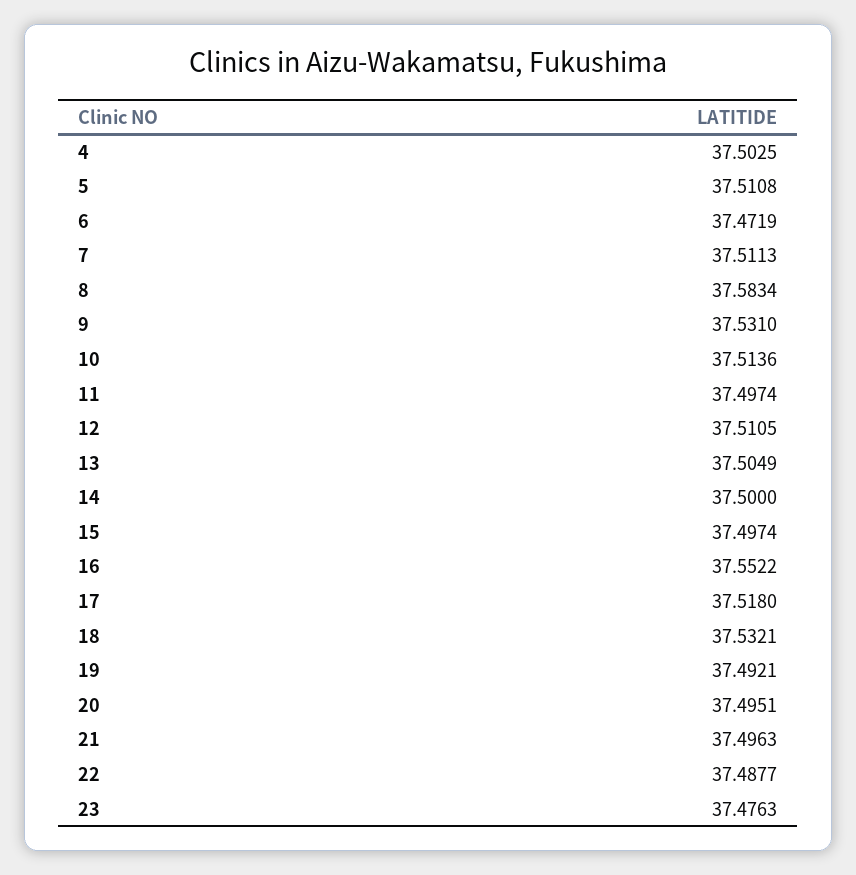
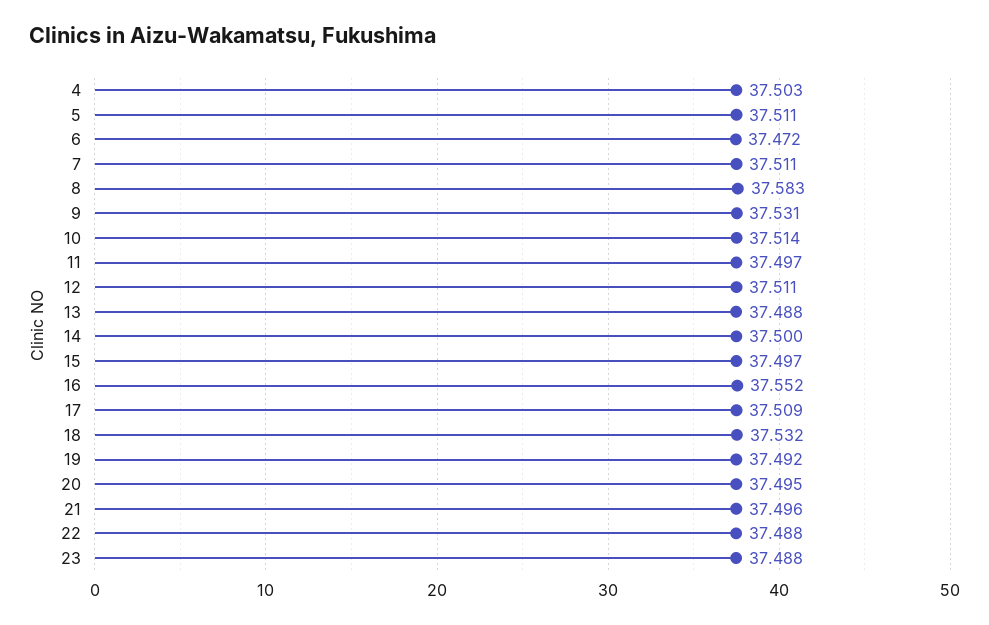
  {
    "4": 37.5025,
    "5": 37.5108,
    "6": 37.4719,
    "7": 37.5113,
    "8": 37.5834,
    "9": 37.531,
    "10": 37.5136,
    "11": 37.4974,
    "12": 37.5105,
-   "13": 37.5049,
+   "13": 37.488,
    "14": 37.5,
    "15": 37.4974,
    "16": 37.5522,
-   "17": 37.518,
+   "17": 37.509,
    "18": 37.5321,
    "19": 37.4921,
    "20": 37.4951,
    "21": 37.4963,
    "22": 37.4877,
-   "23": 37.4763
+   "23": 37.488
  }

